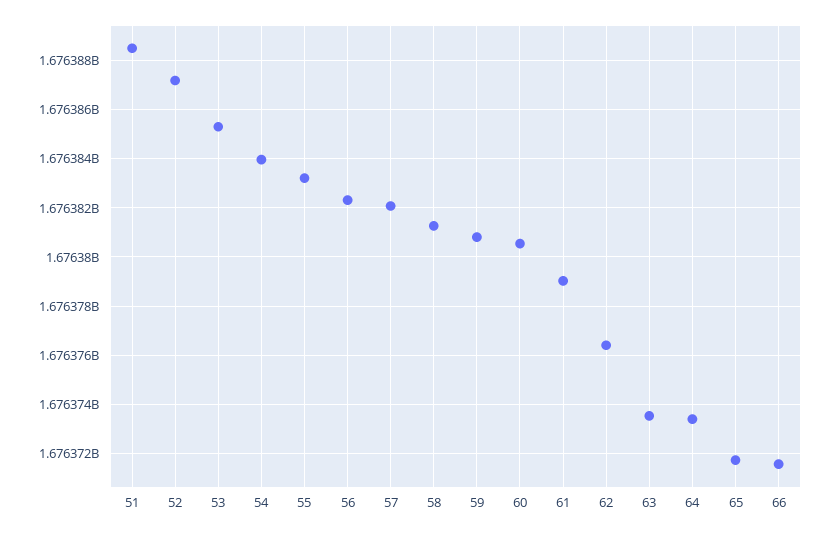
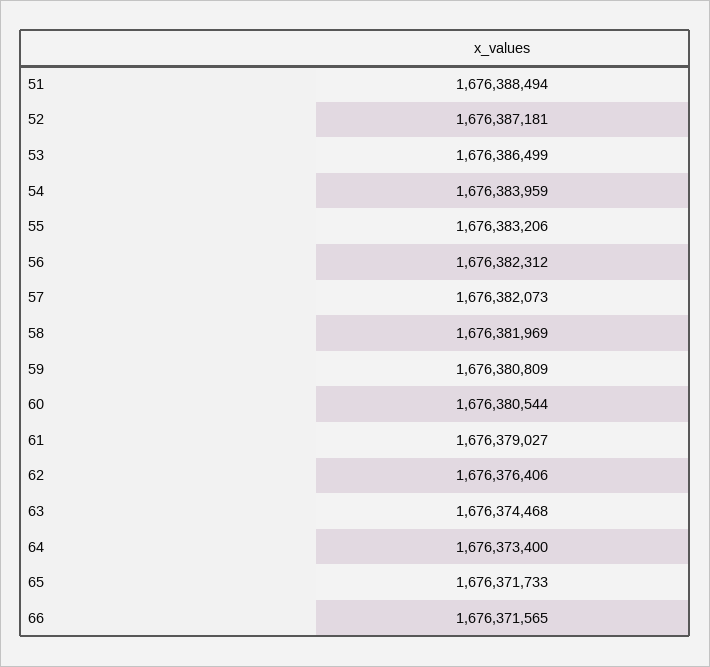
  {
    "51": 1676388494,
    "52": 1676387181,
-   "53": 1676385250,
+   "53": 1676386499,
    "54": 1676383959,
    "55": 1676383206,
    "56": 1676382312,
    "57": 1676382073,
-   "58": 1676381250,
+   "58": 1676381969,
    "59": 1676380809,
    "60": 1676380544,
    "61": 1676379027,
    "62": 1676376406,
-   "63": 1676373500,
+   "63": 1676374468,
    "64": 1676373400,
    "65": 1676371733,
    "66": 1676371565
  }

